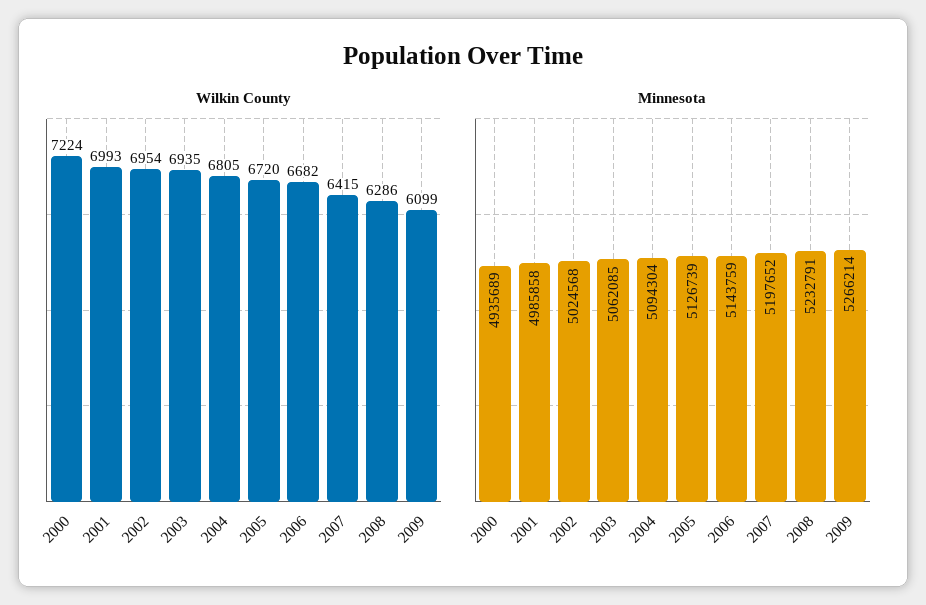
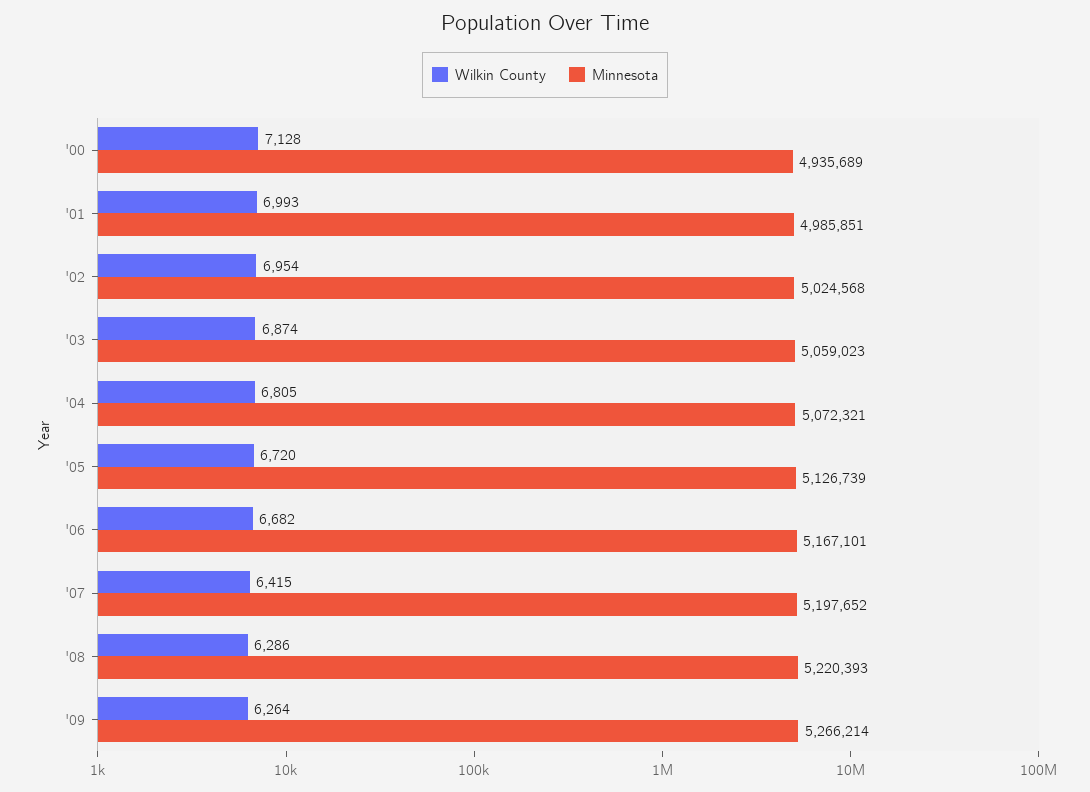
  {
    "Wilkin County": {
-     "2000": 7224,
+     "2000": 7128,
      "2001": 6993,
      "2002": 6954,
-     "2003": 6935,
+     "2003": 6874,
      "2004": 6805,
      "2005": 6720,
      "2006": 6682,
      "2007": 6415,
      "2008": 6286,
-     "2009": 6099
+     "2009": 6264
    },
    "Minnesota": {
      "2000": 4935689,
-     "2001": 4985858,
+     "2001": 4985851,
      "2002": 5024568,
-     "2003": 5062085,
+     "2003": 5059023,
-     "2004": 5094304,
+     "2004": 5072321,
      "2005": 5126739,
-     "2006": 5143759,
+     "2006": 5167101,
      "2007": 5197652,
-     "2008": 5232791,
+     "2008": 5220393,
      "2009": 5266214
    }
  }

